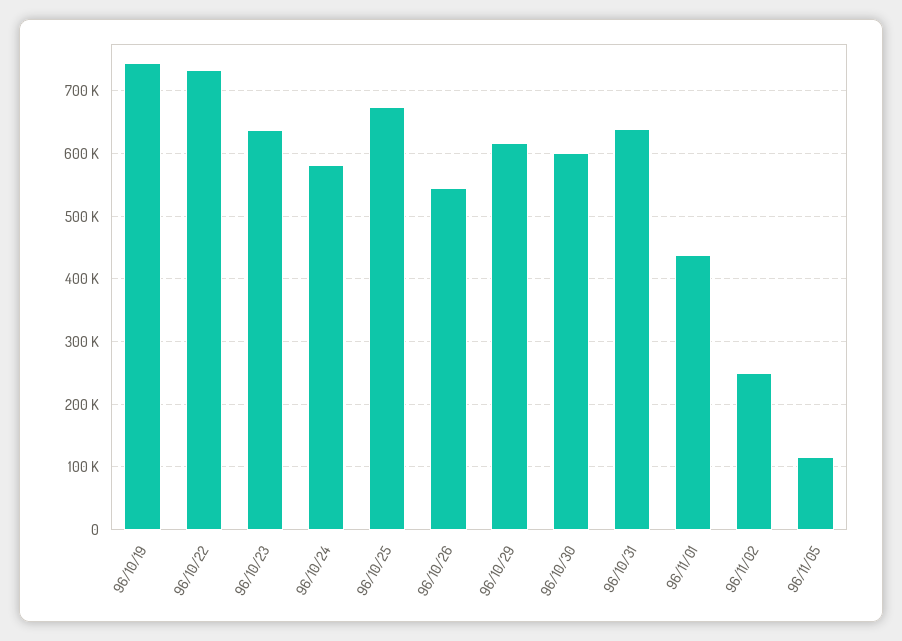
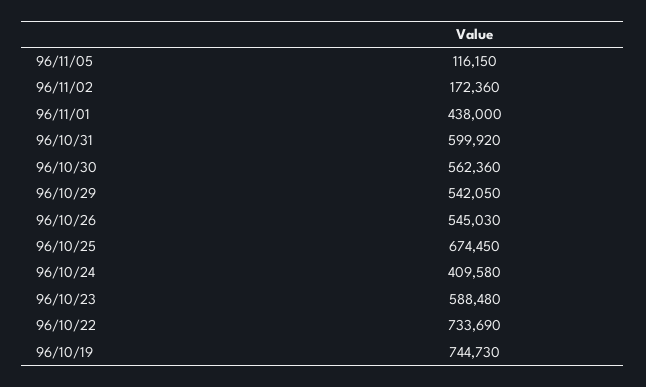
  {
    "96/10/19": 744730,
    "96/10/22": 733690,
-   "96/10/23": 640000,
+   "96/10/23": 588480,
-   "96/10/24": 580000,
+   "96/10/24": 409580,
    "96/10/25": 674450,
    "96/10/26": 545030,
-   "96/10/29": 620000,
+   "96/10/29": 542050,
-   "96/10/30": 600000,
+   "96/10/30": 562360,
-   "96/10/31": 640000,
+   "96/10/31": 599920,
    "96/11/01": 438000,
-   "96/11/02": 250000,
+   "96/11/02": 172360,
    "96/11/05": 116150
  }

